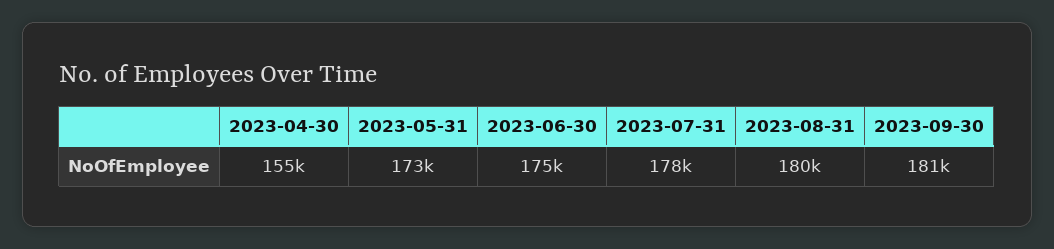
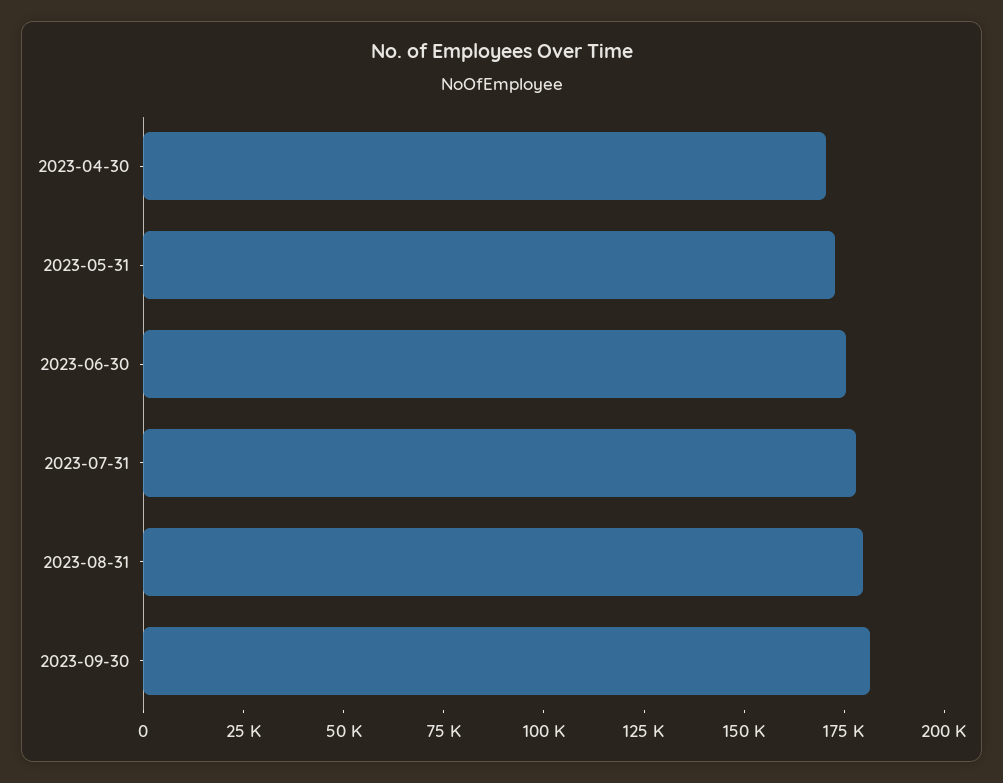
  {
-   "2023-04-30": 155000,
+   "2023-04-30": 170000,
    "2023-05-31": 173000,
    "2023-06-30": 175000,
    "2023-07-31": 178000,
    "2023-08-31": 180000,
    "2023-09-30": 181000
  }

